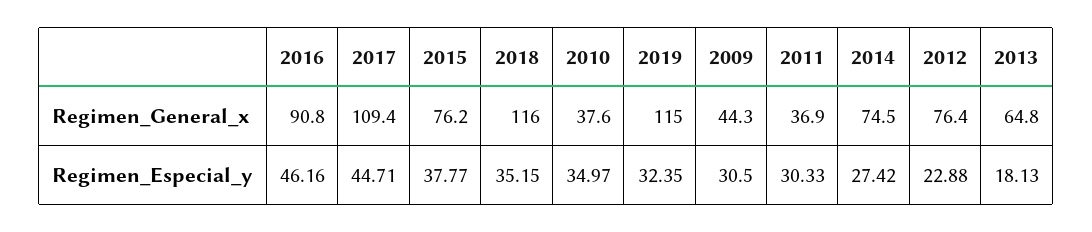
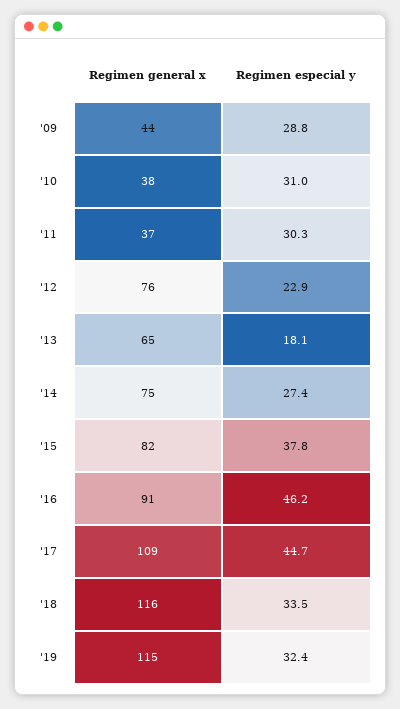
  {
    "2016": {
      "Regimen_General_x": 90.8,
      "Regimen_Especial_y": 46.16
    },
    "2017": {
      "Regimen_General_x": 109.4,
      "Regimen_Especial_y": 44.71
    },
    "2015": {
-     "Regimen_General_x": 76.2,
+     "Regimen_General_x": 82,
      "Regimen_Especial_y": 37.77
    },
    "2018": {
      "Regimen_General_x": 116,
-     "Regimen_Especial_y": 35.15
+     "Regimen_Especial_y": 33.5
    },
    "2010": {
      "Regimen_General_x": 37.6,
-     "Regimen_Especial_y": 34.97
+     "Regimen_Especial_y": 31
    },
    "2019": {
      "Regimen_General_x": 115,
      "Regimen_Especial_y": 32.35
    },
    "2009": {
      "Regimen_General_x": 44.3,
-     "Regimen_Especial_y": 30.5
+     "Regimen_Especial_y": 28.8
    },
    "2011": {
      "Regimen_General_x": 36.9,
      "Regimen_Especial_y": 30.33
    },
    "2014": {
      "Regimen_General_x": 74.5,
      "Regimen_Especial_y": 27.42
    },
    "2012": {
      "Regimen_General_x": 76.4,
      "Regimen_Especial_y": 22.88
    },
    "2013": {
      "Regimen_General_x": 64.8,
      "Regimen_Especial_y": 18.13
    }
  }

